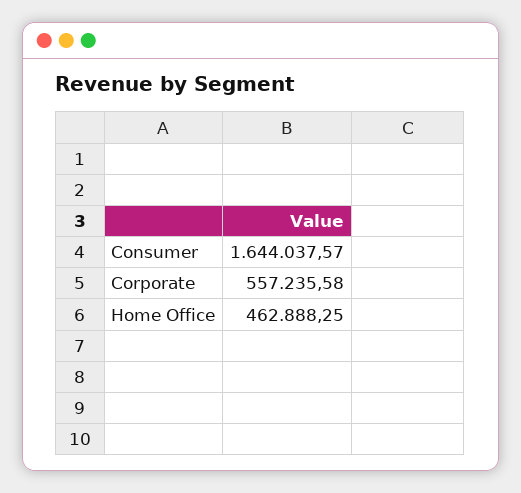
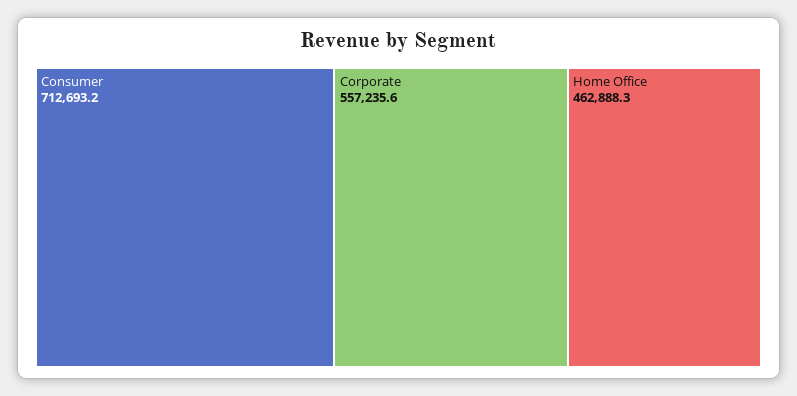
  {
-   "Consumer": 1644037.57,
+   "Consumer": 712693.2,
    "Corporate": 557235.58,
    "Home Office": 462888.25
  }

